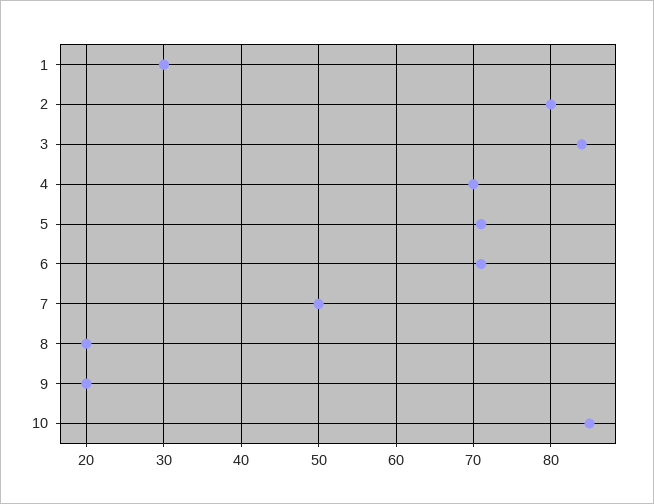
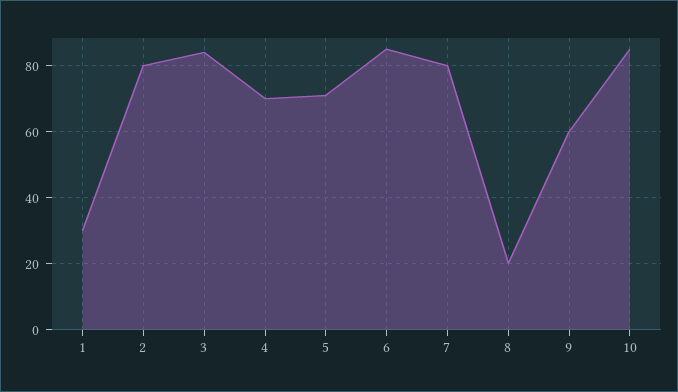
  {
    "1": 30,
    "2": 80,
    "3": 84,
    "4": 70,
    "5": 71,
-   "6": 71,
+   "6": 85,
-   "7": 50,
+   "7": 80,
    "8": 20,
-   "9": 20,
+   "9": 60,
    "10": 85
  }

